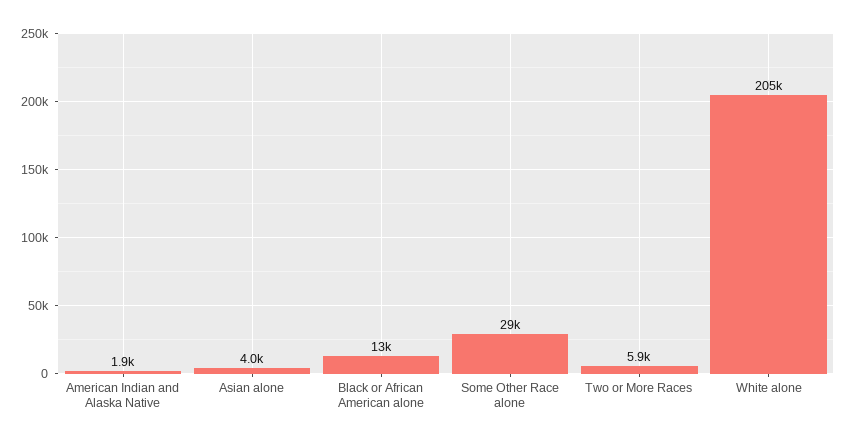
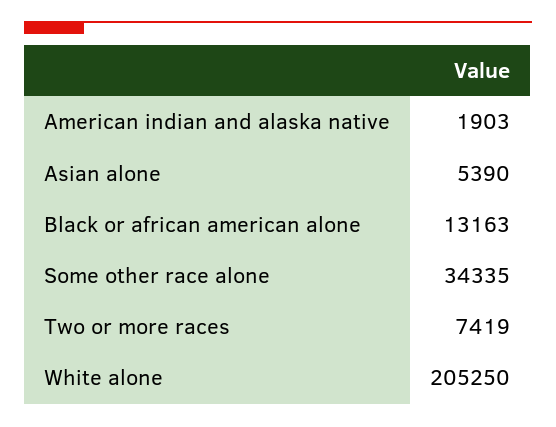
  {
    "American Indian and Alaska Native": 1903,
-   "Asian alone": 4000,
+   "Asian alone": 5390,
    "Black or African American alone": 13163,
-   "Some Other Race alone": 29000,
+   "Some Other Race alone": 34335,
-   "Two or More Races": 5900,
+   "Two or More Races": 7419,
    "White alone": 205250
  }

